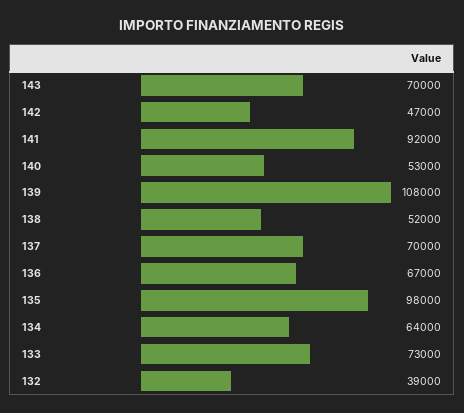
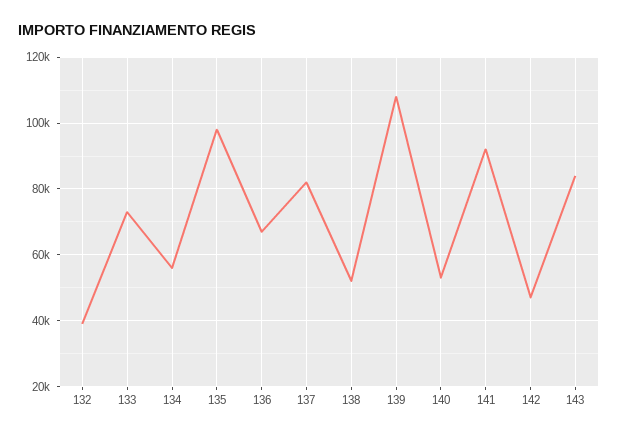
  {
-   "143": 70000,
+   "143": 84000,
    "142": 47000,
    "141": 92000,
    "140": 53000,
    "139": 108000,
    "138": 52000,
-   "137": 70000,
+   "137": 82000,
    "136": 67000,
    "135": 98000,
-   "134": 64000,
+   "134": 56000,
    "133": 73000,
    "132": 39000
  }

